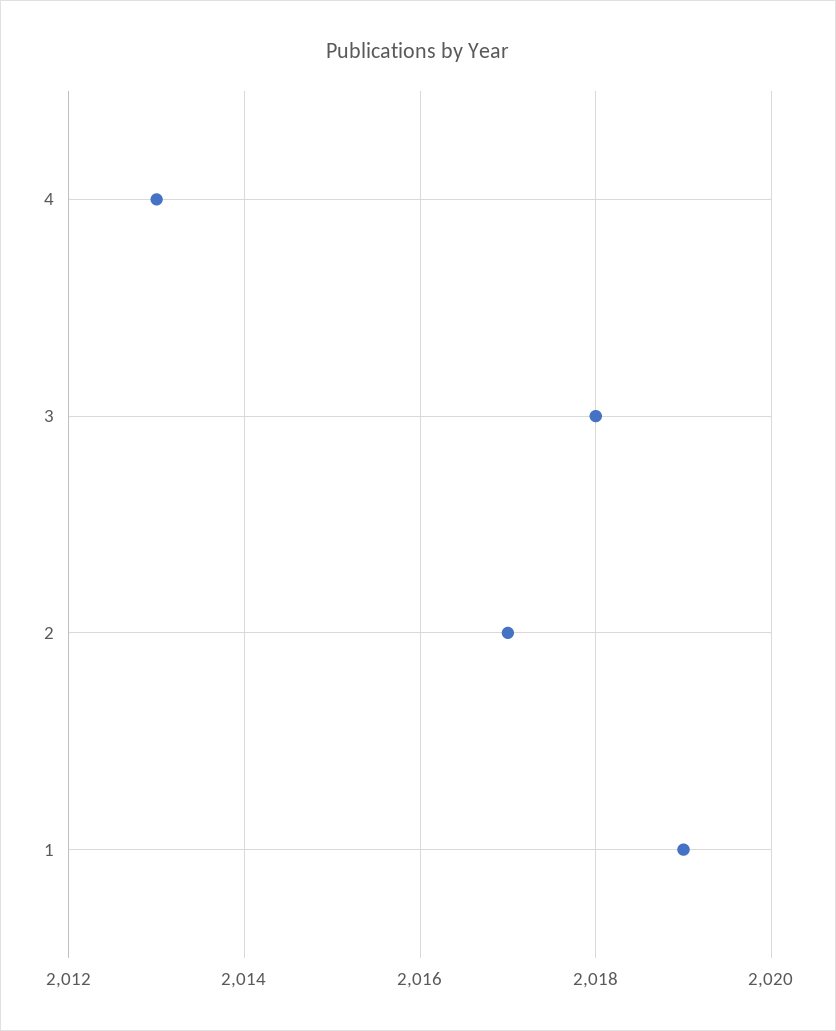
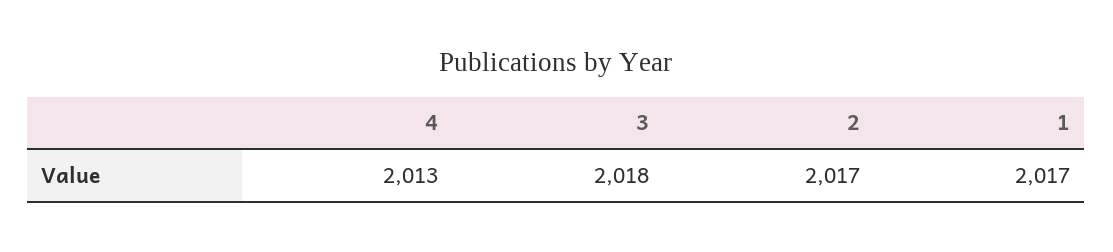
  {
    "4": 2013,
    "3": 2018,
    "2": 2017,
-   "1": 2019
+   "1": 2017
  }

